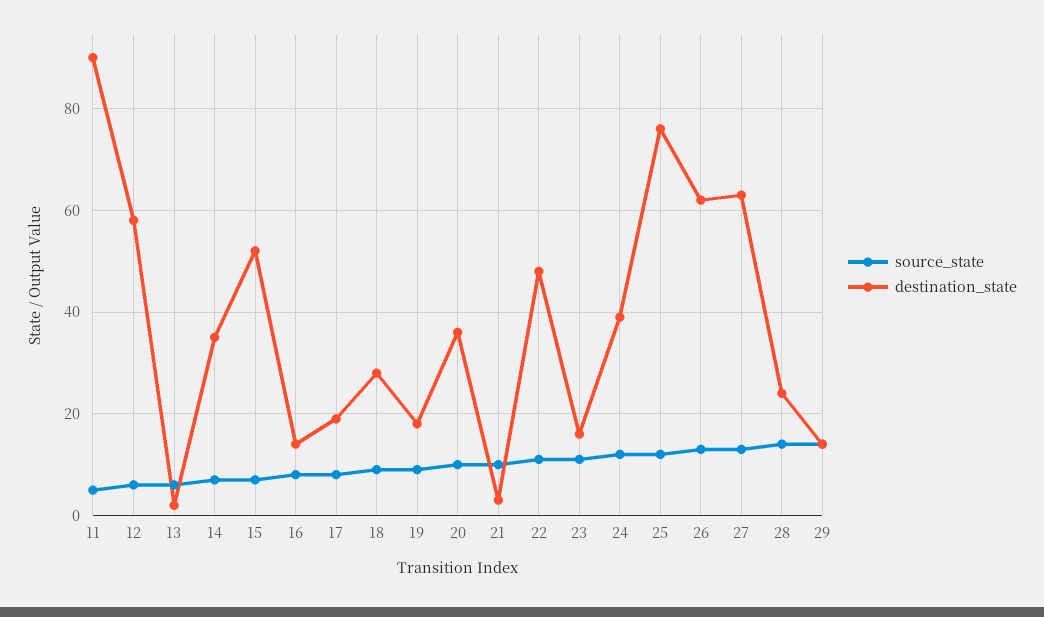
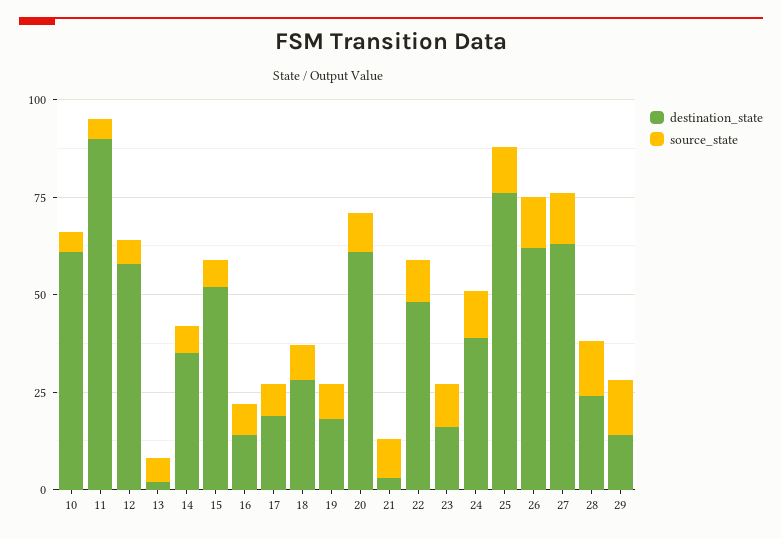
  {
    "source_state": {
      "11": 5,
      "12": 5,
      "13": 5,
      "14": 5,
      "15": 5,
      "16": 10,
      "17": 10,
      "18": 10,
      "19": 10,
      "20": 10,
      "21": 10,
      "22": 10,
      "23": 10,
      "24": 10,
      "25": 10,
      "26": 15,
      "27": 15,
      "28": 15,
-     "29": 15
+     "29": 15,
+     "10": 5
    },
    "destination_state": {
      "11": 90,
      "12": 60,
      "13": 0,
      "14": 35,
      "15": 50,
      "16": 15,
      "17": 20,
      "18": 30,
      "19": 20,
-     "20": 35,
+     "20": 60,
      "21": 5,
      "22": 50,
      "23": 15,
      "24": 40,
      "25": 75,
      "26": 60,
      "27": 65,
      "28": 25,
-     "29": 15
+     "29": 15,
+     "10": 60
    }
  }

